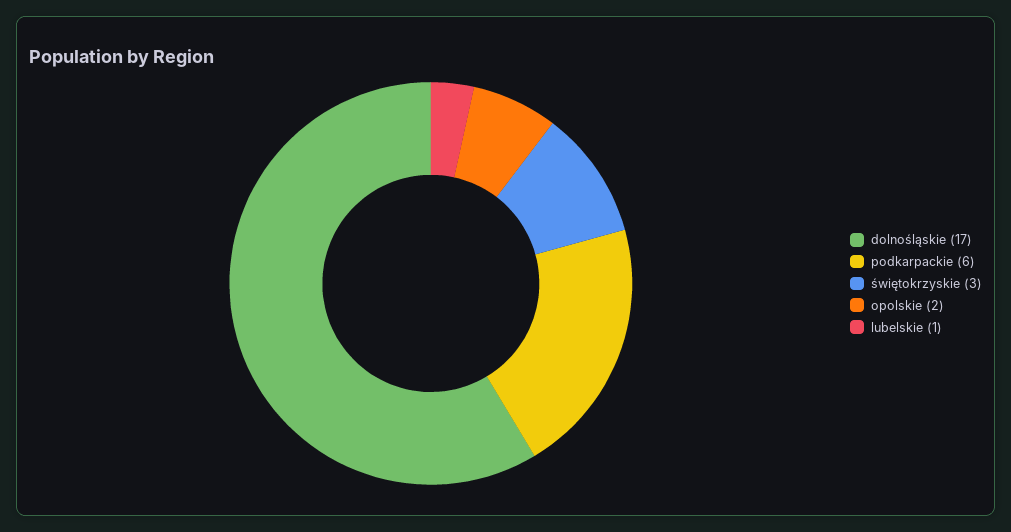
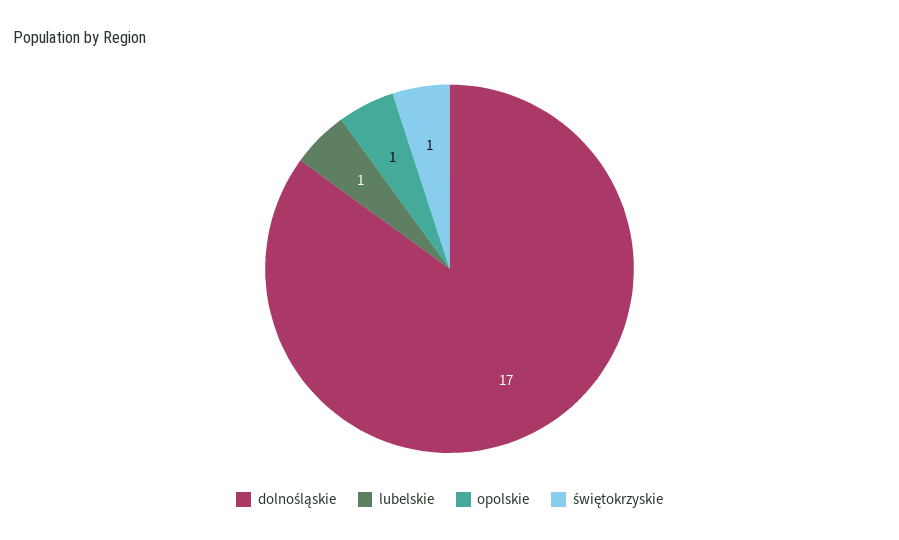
  {
    "dolnośląskie": 17,
-   "podkarpackie": 6,
-   "świętokrzyskie": 3,
+   "świętokrzyskie": 1,
-   "opolskie": 2,
+   "opolskie": 1,
    "lubelskie": 1
  }

